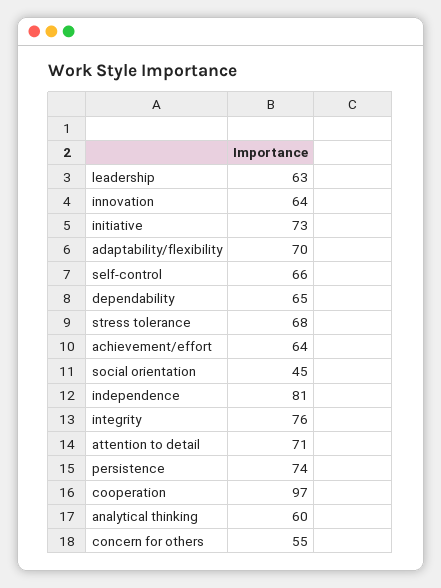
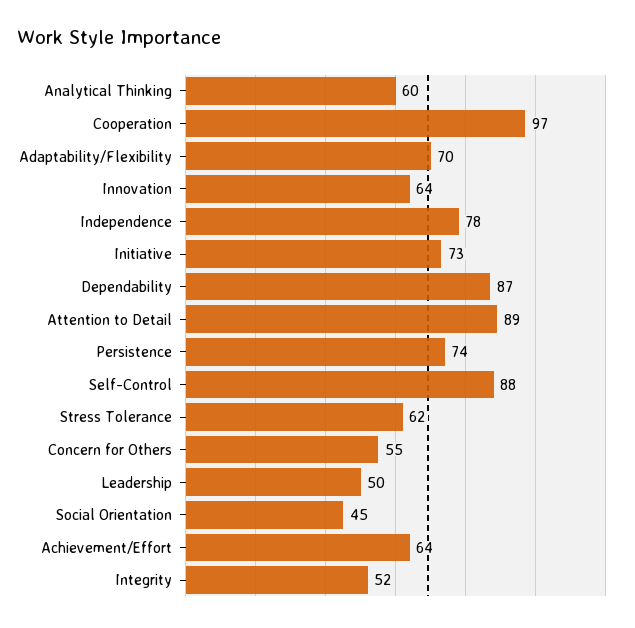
  {
-   "leadership": 63,
+   "leadership": 50,
    "innovation": 64,
    "initiative": 73,
    "adaptability/flexibility": 70,
-   "self-control": 66,
+   "self-control": 88,
-   "dependability": 65,
+   "dependability": 87,
-   "stress tolerance": 68,
+   "stress tolerance": 62,
    "achievement/effort": 64,
    "social orientation": 45,
-   "independence": 81,
+   "independence": 78,
-   "integrity": 76,
+   "integrity": 52,
-   "attention to detail": 71,
+   "attention to detail": 89,
    "persistence": 74,
    "cooperation": 97,
    "analytical thinking": 60,
    "concern for others": 55
  }

